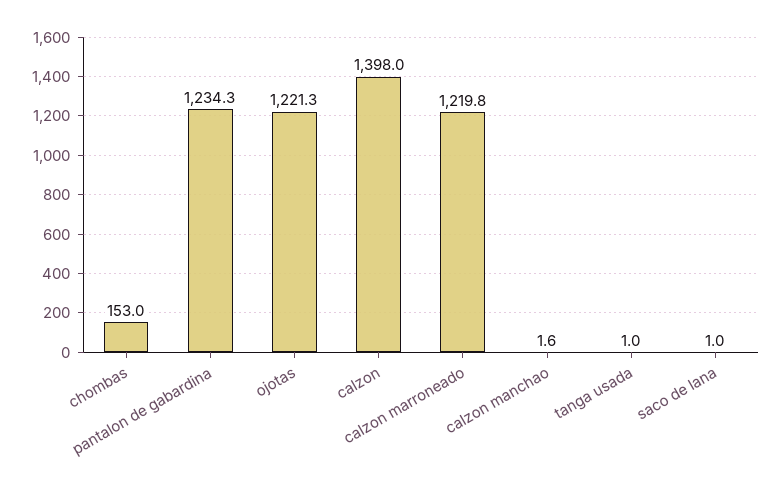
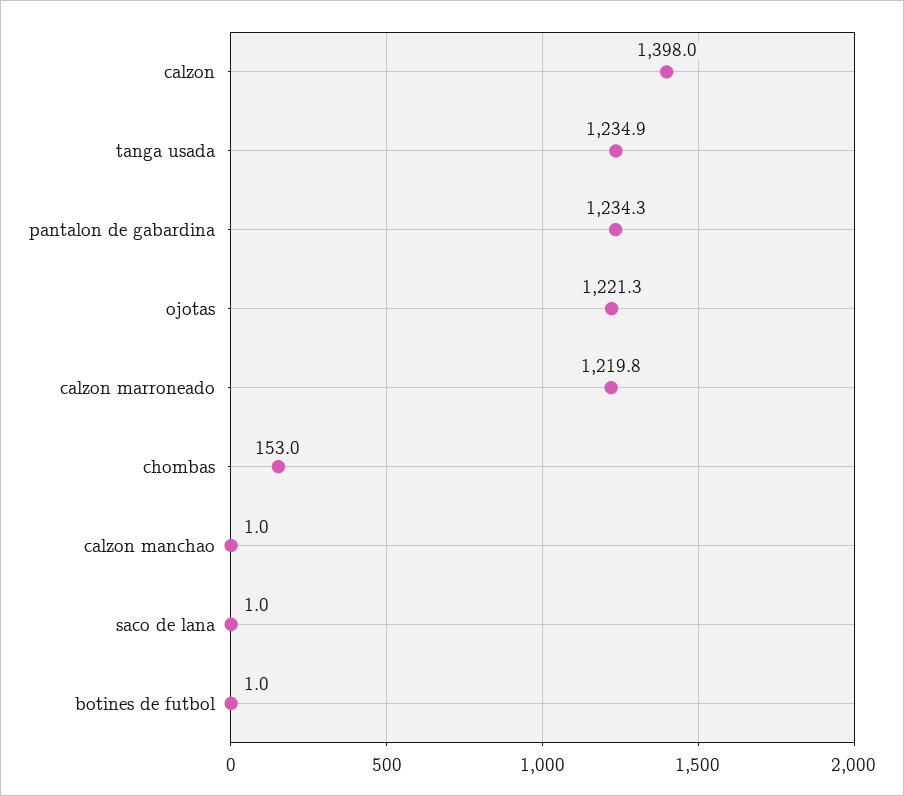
  {
    "chombas": 153,
    "pantalon de gabardina": 1234.3,
    "ojotas": 1221.3,
    "calzon": 1398,
    "calzon marroneado": 1219.8,
-   "calzon manchao": 1.6,
+   "calzon manchao": 1,
-   "tanga usada": 1,
+   "tanga usada": 1234.9,
-   "saco de lana": 1
+   "saco de lana": 1,
+   "botines de futbol": 1
  }

